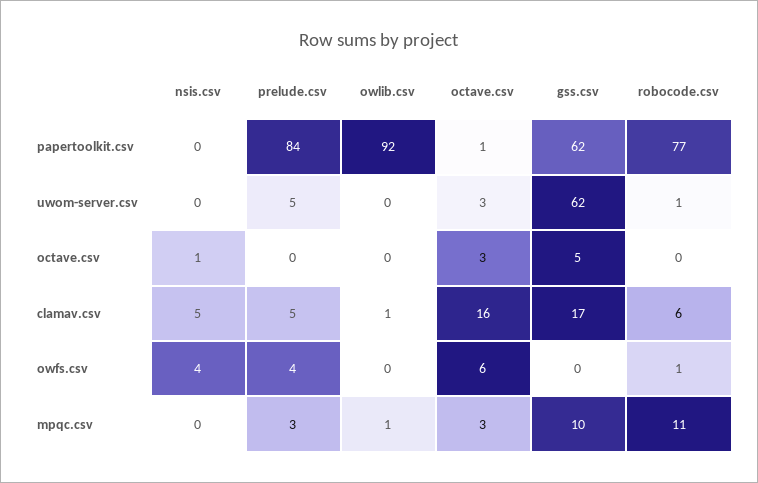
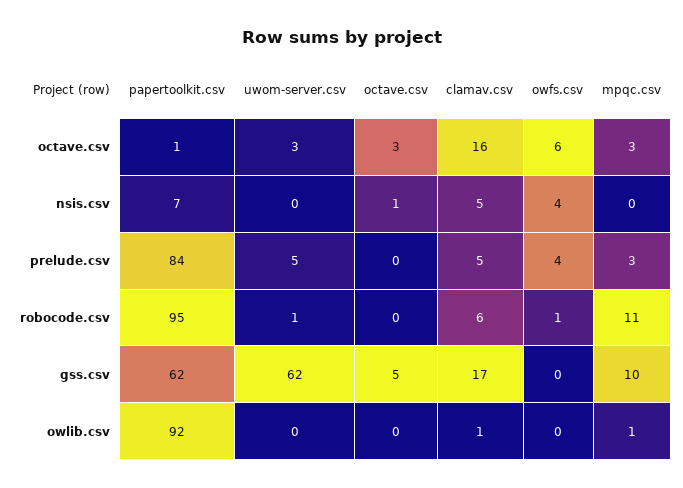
  {
    "nsis.csv": {
-     "papertoolkit.csv": 0,
+     "papertoolkit.csv": 7,
      "uwom-server.csv": 0,
      "octave.csv": 1,
      "clamav.csv": 5,
      "owfs.csv": 4,
      "mpqc.csv": 0
    },
    "prelude.csv": {
      "papertoolkit.csv": 84,
      "uwom-server.csv": 5,
      "octave.csv": 0,
      "clamav.csv": 5,
      "owfs.csv": 4,
      "mpqc.csv": 3
    },
    "owlib.csv": {
      "papertoolkit.csv": 92,
      "uwom-server.csv": 0,
      "octave.csv": 0,
      "clamav.csv": 1,
      "owfs.csv": 0,
      "mpqc.csv": 1
    },
    "octave.csv": {
      "papertoolkit.csv": 1,
      "uwom-server.csv": 3,
      "octave.csv": 3,
      "clamav.csv": 16,
      "owfs.csv": 6,
      "mpqc.csv": 3
    },
    "gss.csv": {
      "papertoolkit.csv": 62,
      "uwom-server.csv": 62,
      "octave.csv": 5,
      "clamav.csv": 17,
      "owfs.csv": 0,
      "mpqc.csv": 10
    },
    "robocode.csv": {
-     "papertoolkit.csv": 77,
+     "papertoolkit.csv": 95,
      "uwom-server.csv": 1,
      "octave.csv": 0,
      "clamav.csv": 6,
      "owfs.csv": 1,
      "mpqc.csv": 11
    }
  }

